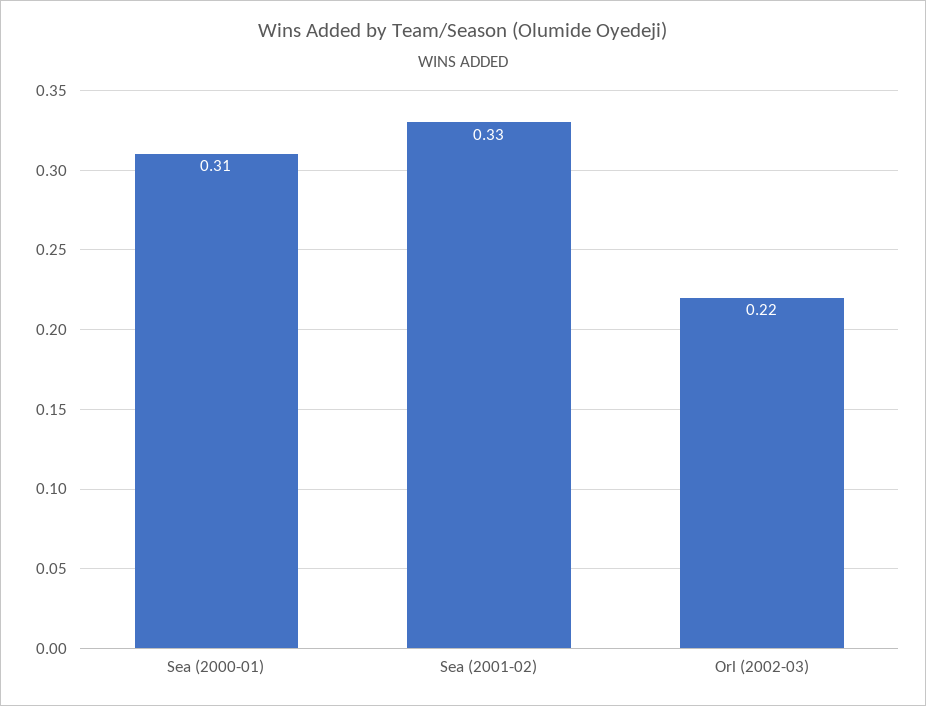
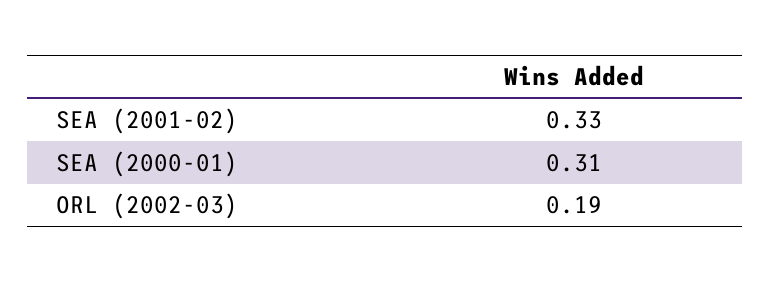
  {
    "Sea (2000-01)": 0.31,
    "Sea (2001-02)": 0.33,
-   "Orl (2002-03)": 0.22
+   "Orl (2002-03)": 0.19
  }

